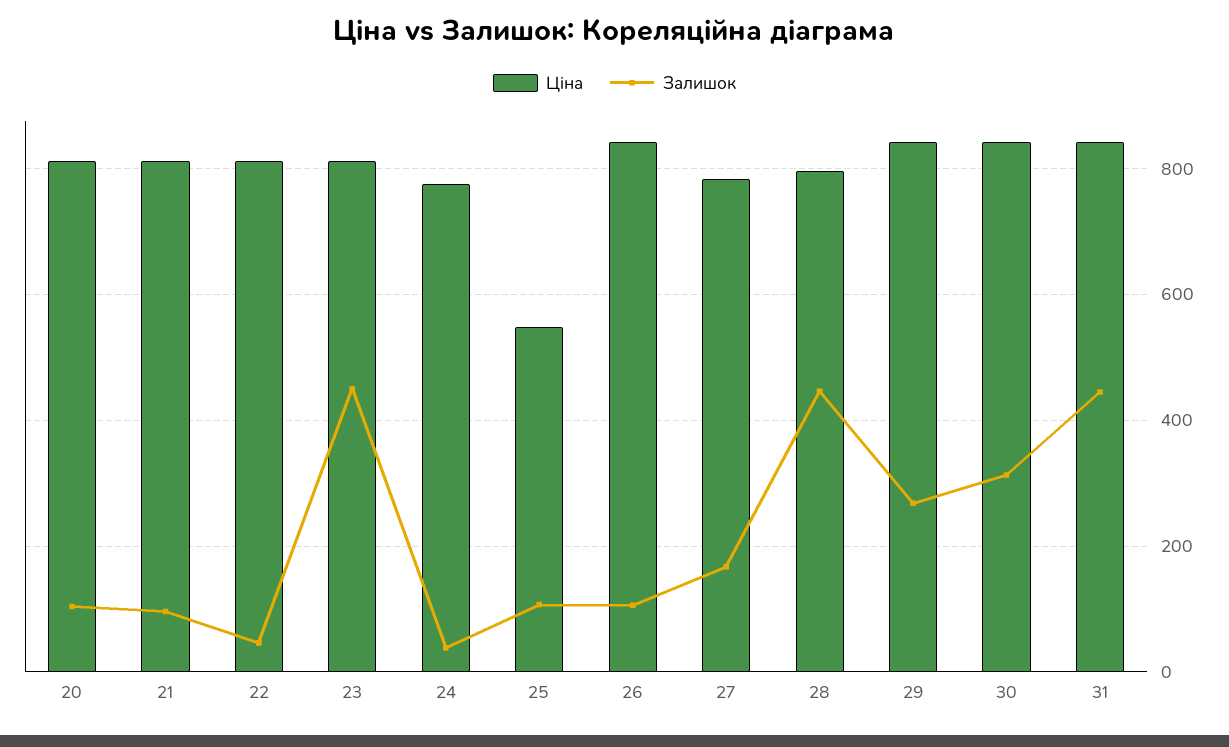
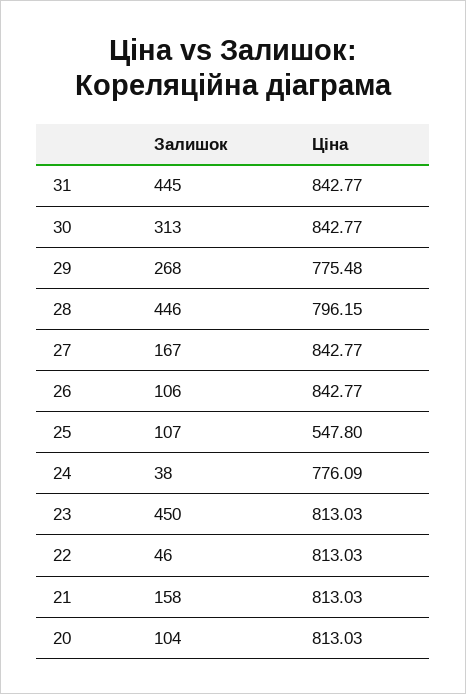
  {
    "Ціна": {
      "20": 813.03,
      "21": 813.03,
      "22": 813.03,
      "23": 813.03,
      "24": 776.09,
      "25": 547.8,
      "26": 842.77,
-     "27": 780,
+     "27": 842.77,
      "28": 796.15,
-     "29": 840,
+     "29": 775.48,
      "30": 842.77,
      "31": 842.77
    },
    "Залишок": {
      "20": 104,
-     "21": 100,
+     "21": 158,
      "22": 46,
      "23": 450,
      "24": 38,
      "25": 107,
      "26": 106,
      "27": 167,
      "28": 446,
      "29": 268,
      "30": 313,
      "31": 445
    }
  }

